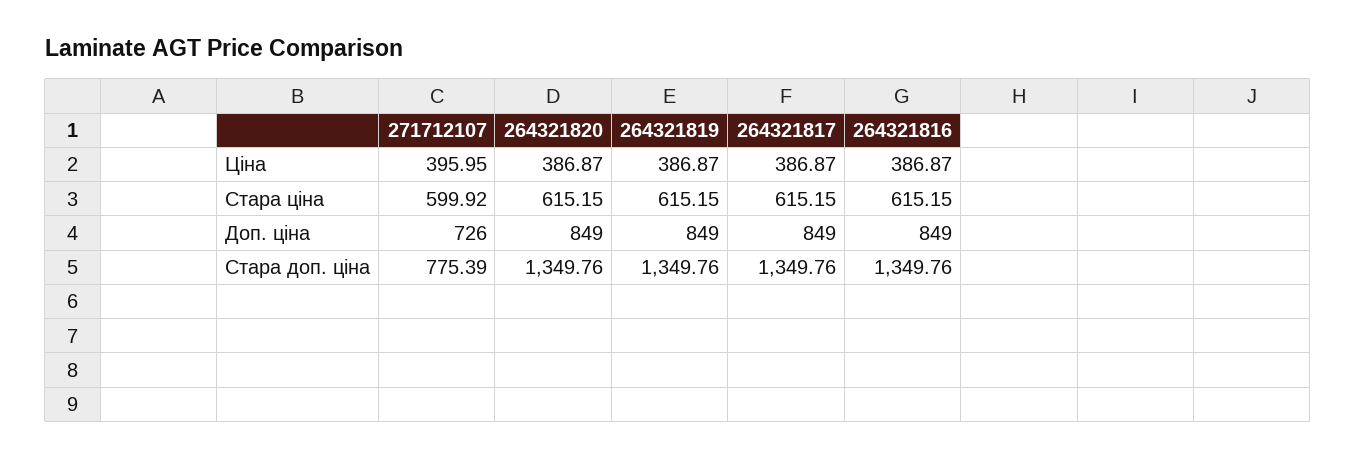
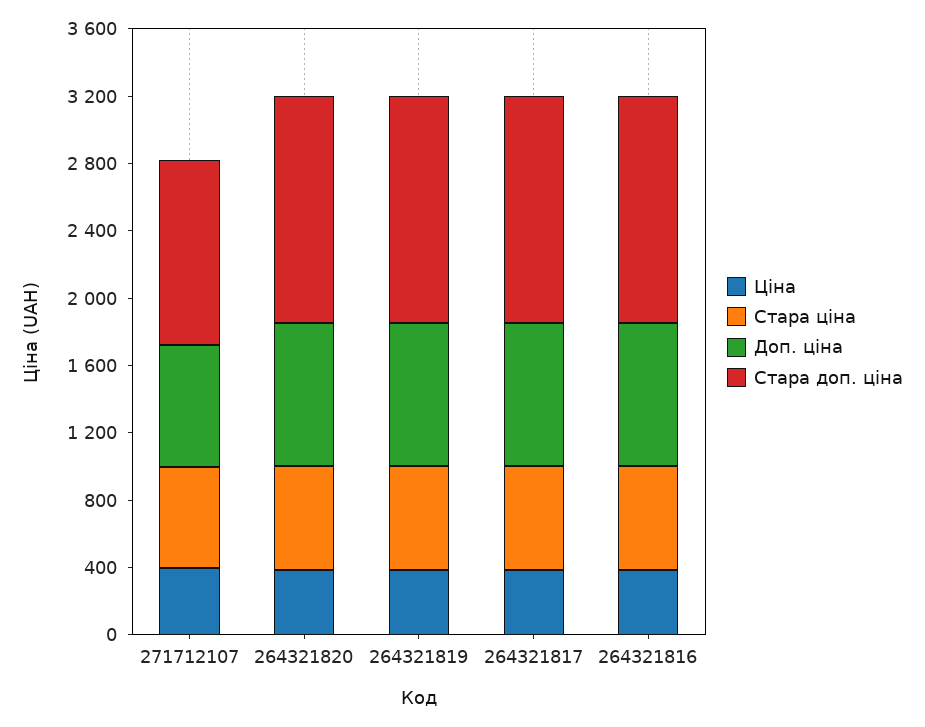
  {
    "Ціна": {
      "271712107": 395.95,
      "264321820": 386.87,
      "264321819": 386.87,
      "264321817": 386.87,
      "264321816": 386.87
    },
    "Стара ціна": {
      "271712107": 599.92,
      "264321820": 615.15,
      "264321819": 615.15,
      "264321817": 615.15,
      "264321816": 615.15
    },
    "Доп. ціна": {
      "271712107": 726,
      "264321820": 849,
      "264321819": 849,
      "264321817": 849,
      "264321816": 849
    },
    "Стара доп. ціна": {
-     "271712107": 775.39,
+     "271712107": 1100,
      "264321820": 1349.76,
      "264321819": 1349.76,
      "264321817": 1349.76,
      "264321816": 1349.76
    }
  }

